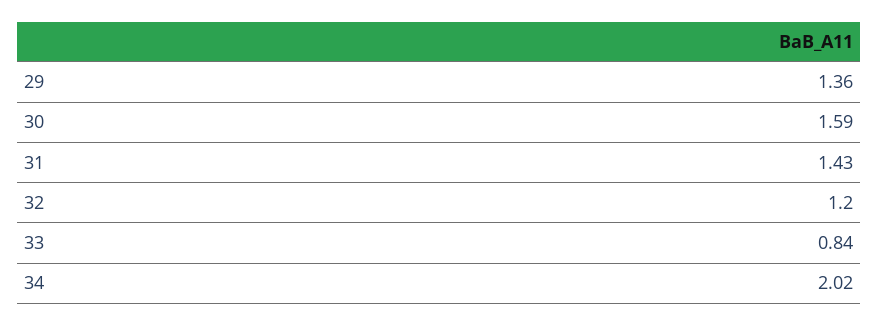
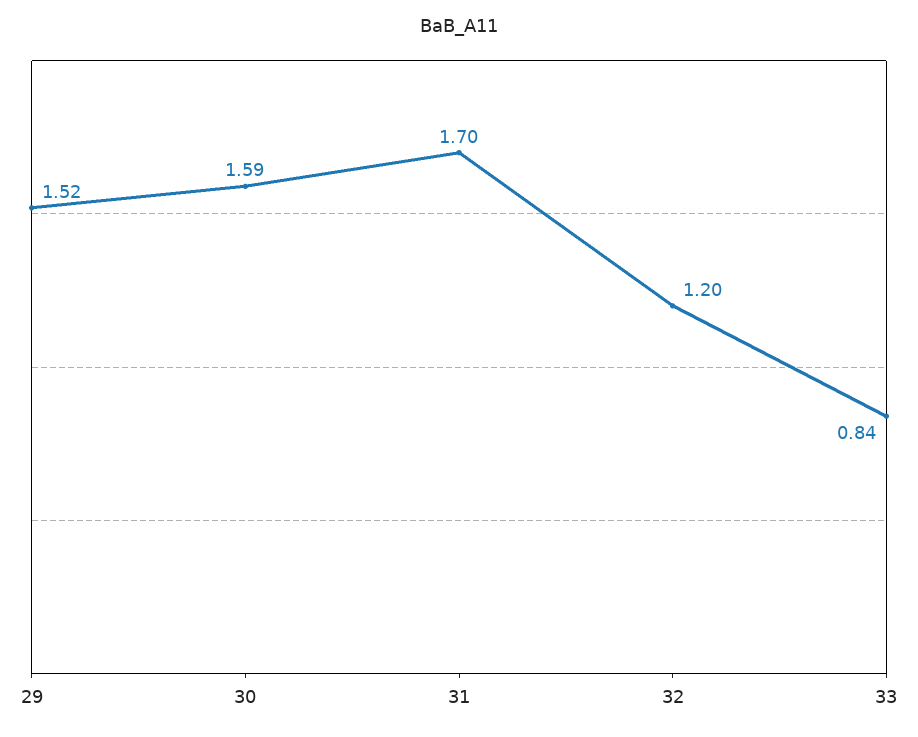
  {
-   "29": 1.36,
+   "29": 1.52,
    "30": 1.59,
-   "31": 1.43,
+   "31": 1.7,
    "32": 1.2,
-   "33": 0.84,
+   "33": 0.84
-   "34": 2.02
  }

